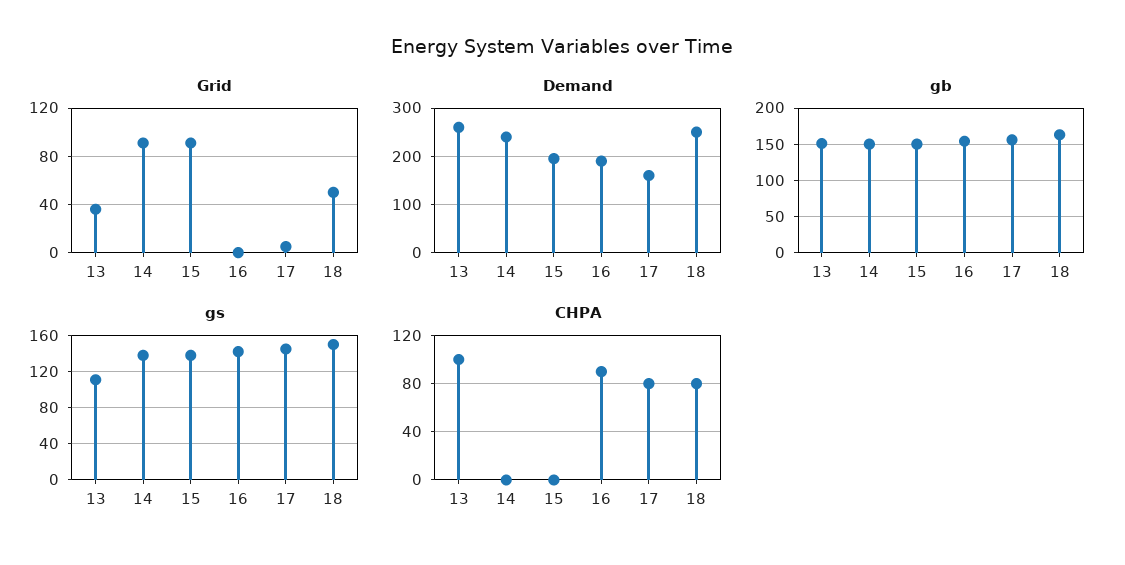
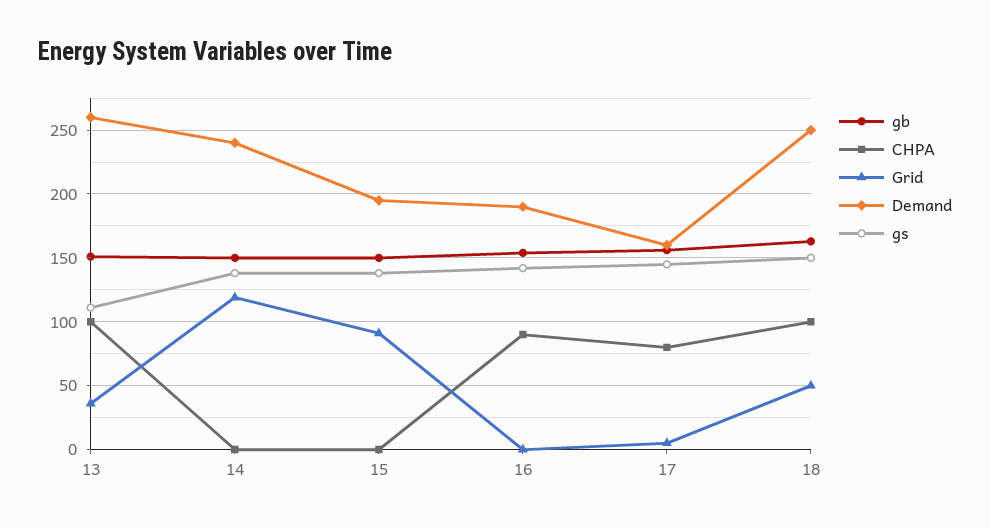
  {
    "Grid": {
      "13": 35,
-     "14": 90,
+     "14": 120,
      "15": 90,
      "16": 0,
      "17": 5,
      "18": 50
    },
    "Demand": {
      "13": 260,
      "14": 240,
      "15": 195,
      "16": 190,
      "17": 160,
      "18": 250
    },
    "gb": {
      "13": 150,
      "14": 150,
      "15": 150,
      "16": 155,
      "17": 155,
      "18": 165
    },
    "gs": {
      "13": 110,
      "14": 140,
      "15": 140,
      "16": 140,
      "17": 145,
      "18": 150
    },
    "CHPA": {
      "13": 100,
      "14": 0,
      "15": 0,
      "16": 90,
      "17": 80,
-     "18": 80
+     "18": 100
    }
  }

